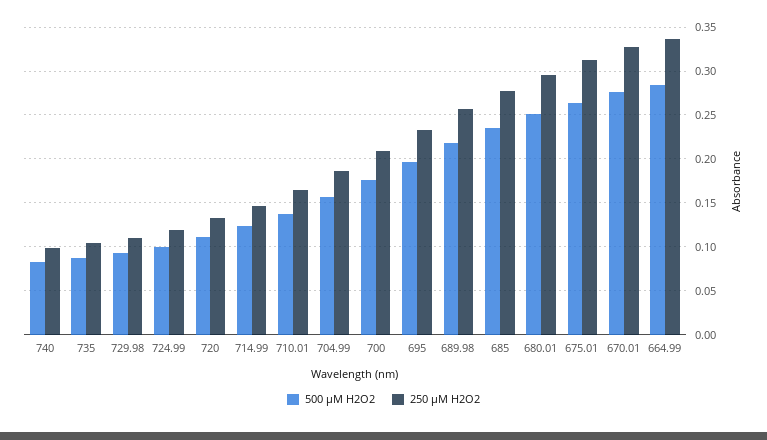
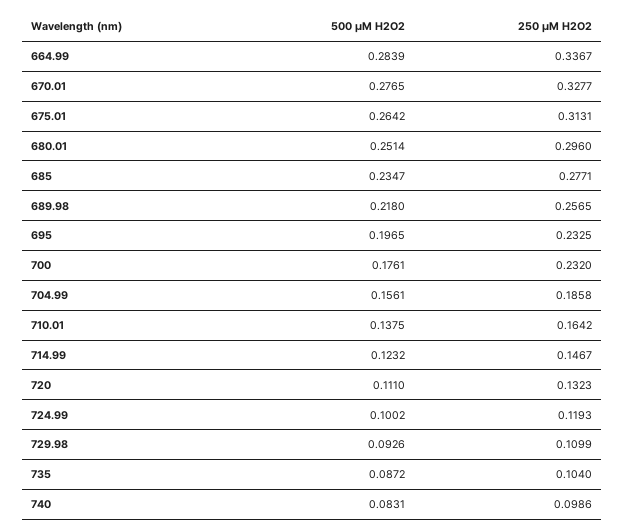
  {
    "500 μM H2O2": {
      "740": 0.0831,
      "735": 0.0872,
      "729.98": 0.0926,
      "724.99": 0.1002,
      "720": 0.111,
      "714.99": 0.1232,
      "710.01": 0.1375,
      "704.99": 0.1561,
      "700": 0.1761,
      "695": 0.1965,
      "689.98": 0.218,
      "685": 0.2347,
      "680.01": 0.2514,
      "675.01": 0.2642,
      "670.01": 0.2765,
      "664.99": 0.2839
    },
    "250 μM H2O2": {
      "740": 0.0986,
      "735": 0.104,
      "729.98": 0.1099,
      "724.99": 0.1193,
      "720": 0.1323,
      "714.99": 0.1467,
      "710.01": 0.1642,
      "704.99": 0.1858,
-     "700": 0.21,
+     "700": 0.232,
      "695": 0.2325,
      "689.98": 0.2565,
      "685": 0.2771,
      "680.01": 0.296,
      "675.01": 0.3131,
      "670.01": 0.3277,
      "664.99": 0.3367
    }
  }

